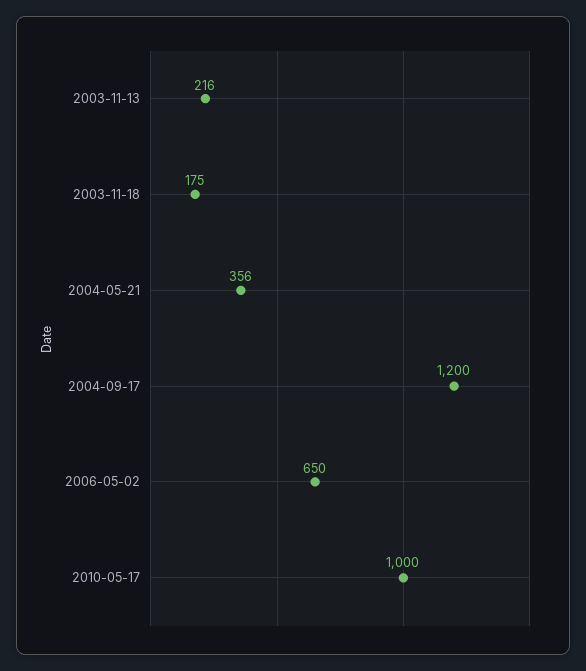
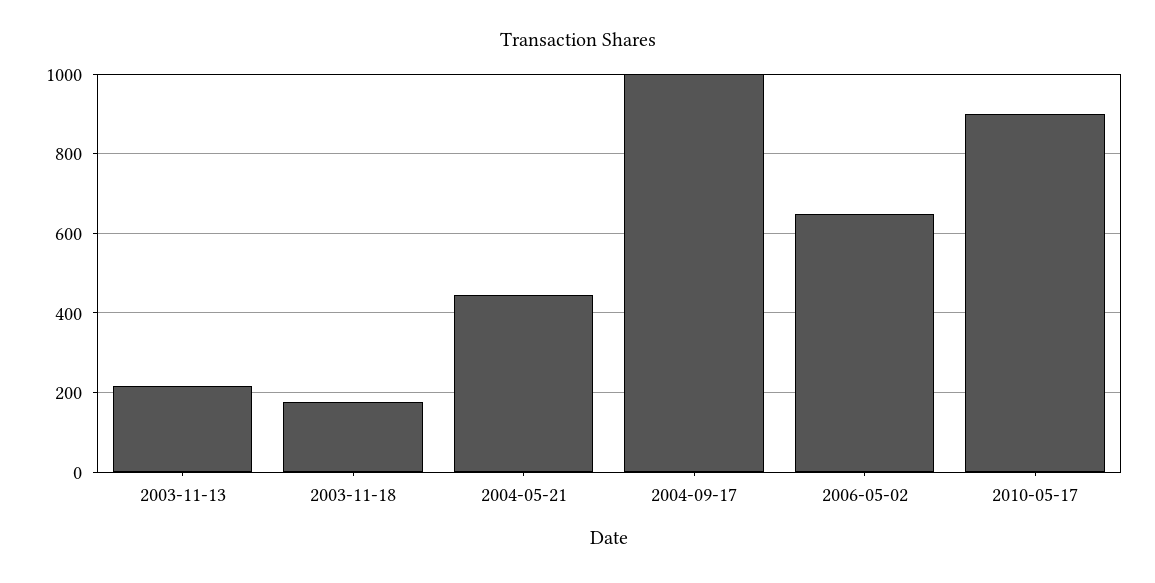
  {
    "2003-11-13": 216,
    "2003-11-18": 175,
-   "2004-05-21": 356,
+   "2004-05-21": 440,
-   "2004-09-17": 1200,
+   "2004-09-17": 1000,
    "2006-05-02": 650,
-   "2010-05-17": 1000
+   "2010-05-17": 900
  }

